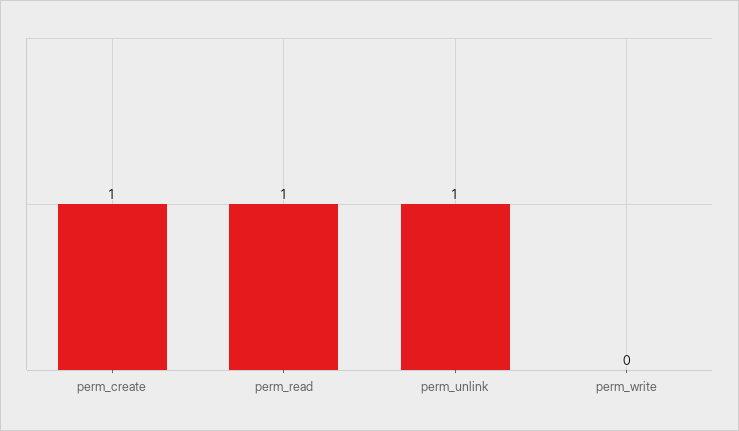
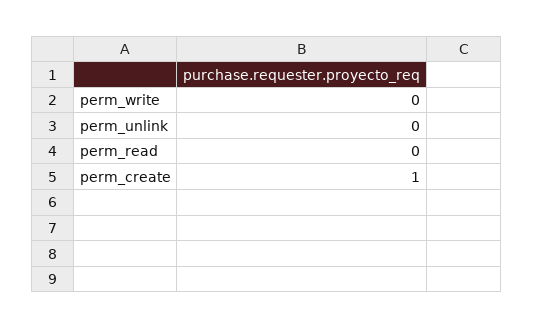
  {
    "perm_create": 1,
-   "perm_read": 1,
+   "perm_read": 0,
-   "perm_unlink": 1,
+   "perm_unlink": 0,
    "perm_write": 0
  }

